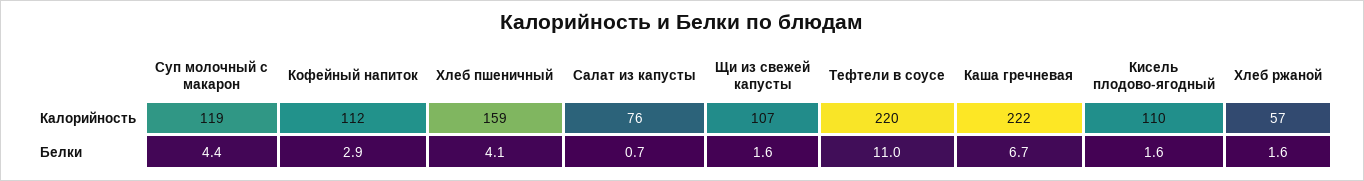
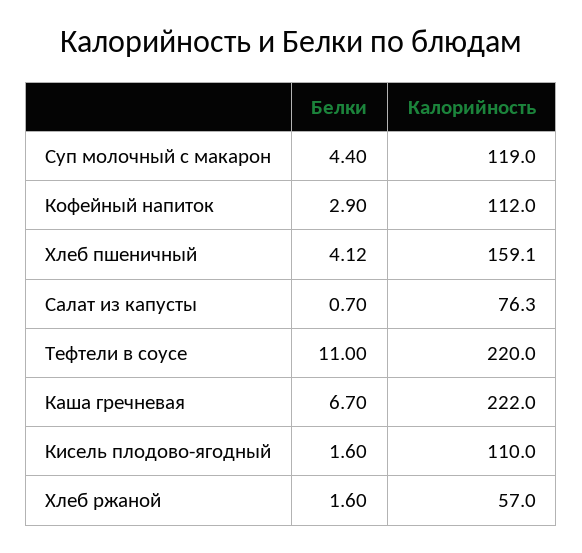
  {
    "Суп молочный с макарон": {
      "Калорийность": 119,
      "Белки": 4.4
    },
    "Кофейный напиток": {
      "Калорийность": 112,
      "Белки": 2.9
    },
    "Хлеб пшеничный": {
      "Калорийность": 159.1,
      "Белки": 4.12
    },
    "Салат из капусты": {
      "Калорийность": 76.3,
      "Белки": 0.7
    },
-   "Щи из свежей капусты": {
-     "Калорийность": 107,
-     "Белки": 1.6
-   },
    "Тефтели в соусе": {
      "Калорийность": 220,
      "Белки": 11
    },
    "Каша гречневая": {
      "Калорийность": 222,
      "Белки": 6.7
    },
    "Кисель плодово-ягодный": {
      "Калорийность": 110,
      "Белки": 1.6
    },
    "Хлеб ржаной": {
      "Калорийность": 57,
      "Белки": 1.6
    }
  }

